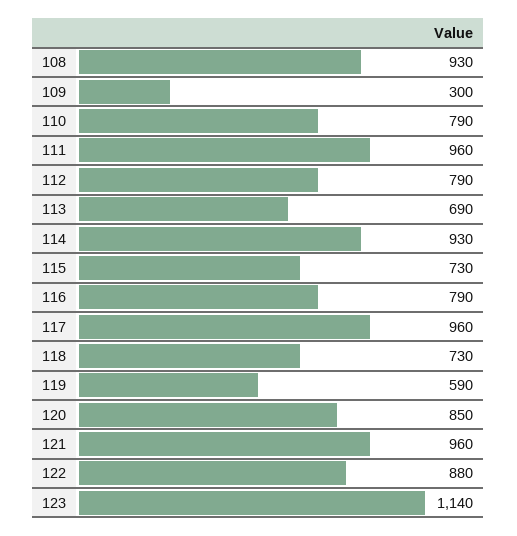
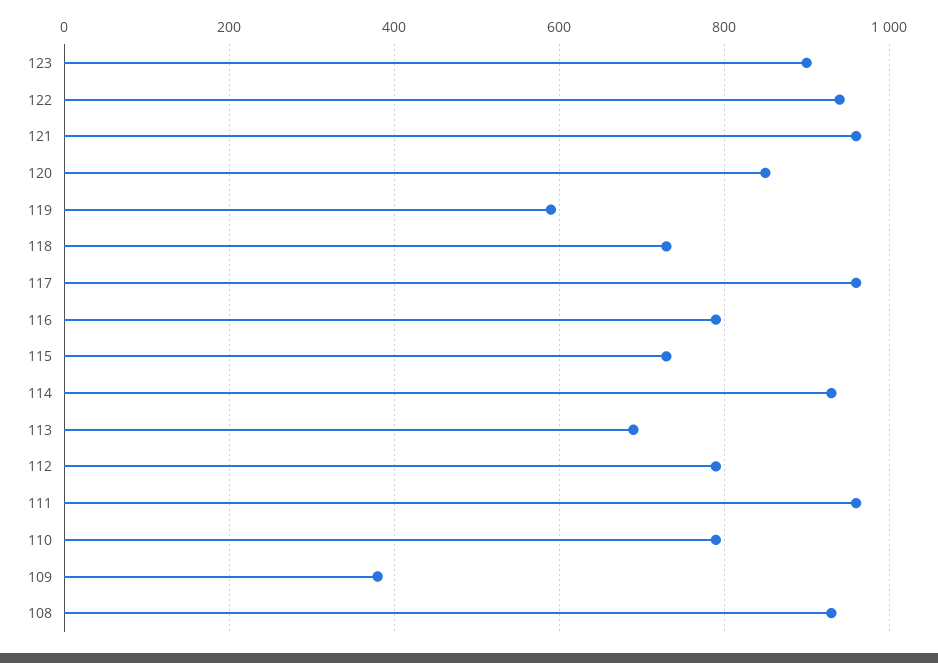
  {
    "108": 930,
-   "109": 300,
+   "109": 380,
    "110": 790,
    "111": 960,
    "112": 790,
    "113": 690,
    "114": 930,
    "115": 730,
    "116": 790,
    "117": 960,
    "118": 730,
    "119": 590,
    "120": 850,
    "121": 960,
-   "122": 880,
+   "122": 940,
-   "123": 1140
+   "123": 900
  }

